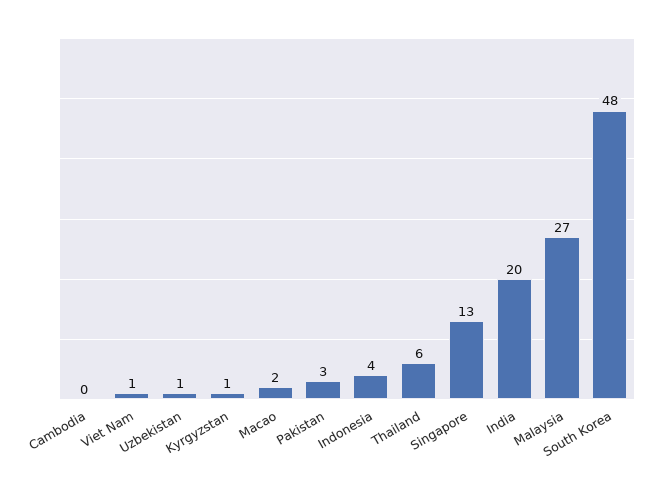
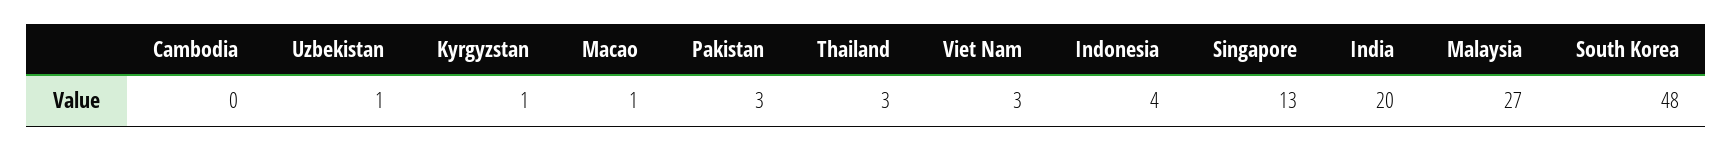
  {
    "Cambodia": 0,
-   "Viet Nam": 1,
+   "Viet Nam": 3,
    "Uzbekistan": 1,
    "Kyrgyzstan": 1,
-   "Macao": 2,
+   "Macao": 1,
    "Pakistan": 3,
    "Indonesia": 4,
-   "Thailand": 6,
+   "Thailand": 3,
    "Singapore": 13,
    "India": 20,
    "Malaysia": 27,
    "South Korea": 48
  }

